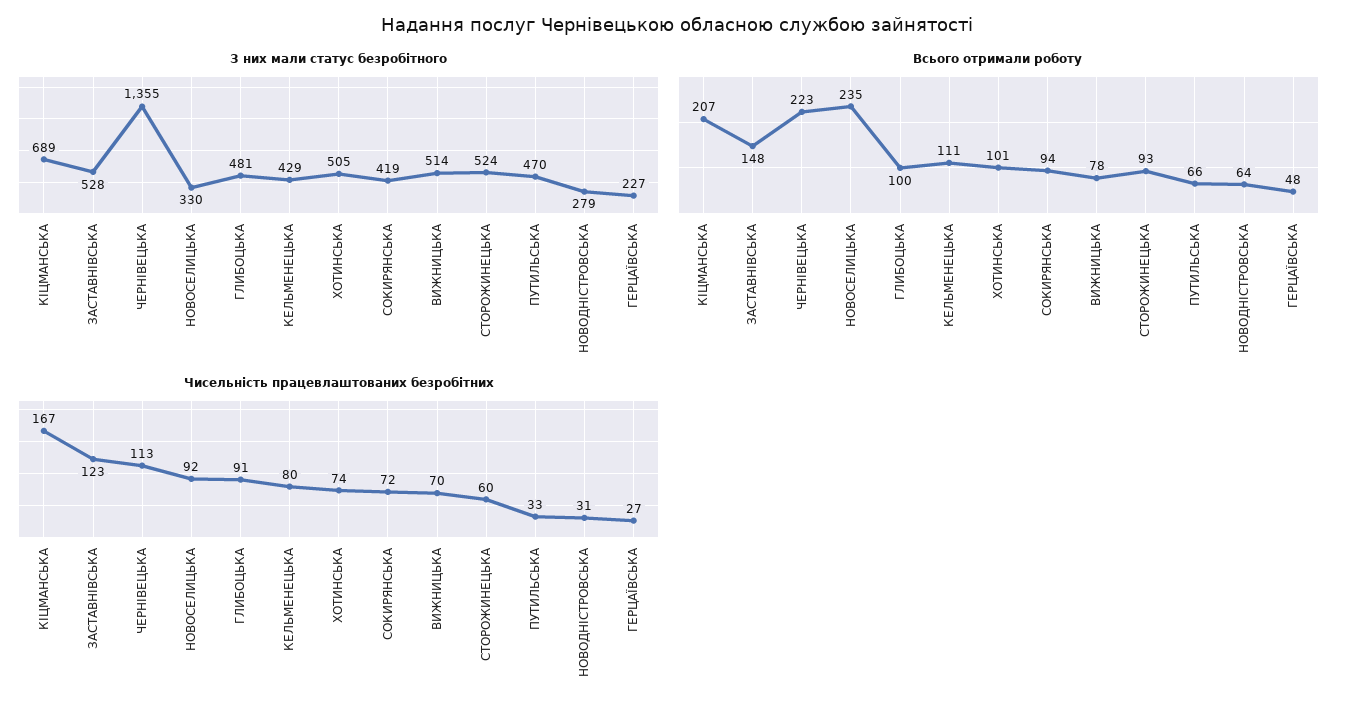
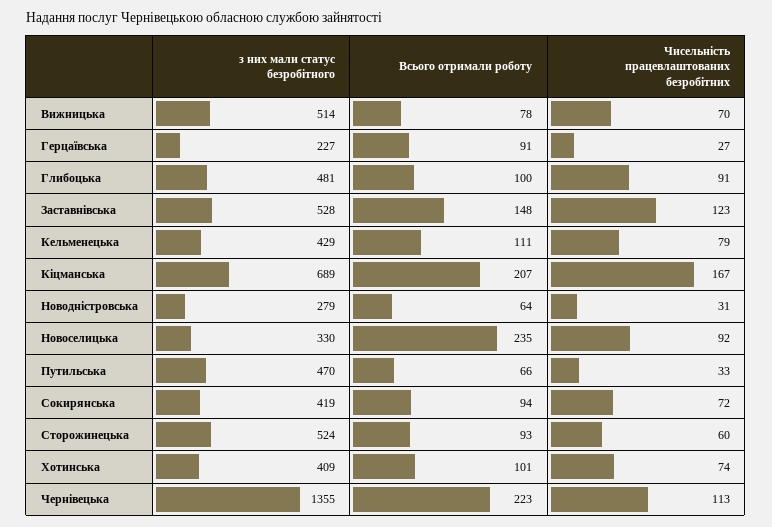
  {
    "З них мали статус безробітного": {
      "КІЦМАНСЬКА": 689,
      "ЗАСТАВНІВСЬКА": 528,
      "ЧЕРНІВЕЦЬКА": 1355,
      "НОВОСЕЛИЦЬКА": 330,
      "ГЛИБОЦЬКА": 481,
      "КЕЛЬМЕНЕЦЬКА": 429,
-     "ХОТИНСЬКА": 505,
+     "ХОТИНСЬКА": 409,
      "СОКИРЯНСЬКА": 419,
      "ВИЖНИЦЬКА": 514,
      "СТОРОЖИНЕЦЬКА": 524,
      "ПУТИЛЬСЬКА": 470,
      "НОВОДНІСТРОВСЬКА": 279,
      "ГЕРЦАЇВСЬКА": 227
    },
    "Всього отримали роботу": {
      "КІЦМАНСЬКА": 207,
      "ЗАСТАВНІВСЬКА": 148,
      "ЧЕРНІВЕЦЬКА": 223,
      "НОВОСЕЛИЦЬКА": 235,
      "ГЛИБОЦЬКА": 100,
      "КЕЛЬМЕНЕЦЬКА": 111,
      "ХОТИНСЬКА": 101,
      "СОКИРЯНСЬКА": 94,
      "ВИЖНИЦЬКА": 78,
      "СТОРОЖИНЕЦЬКА": 93,
      "ПУТИЛЬСЬКА": 66,
      "НОВОДНІСТРОВСЬКА": 64,
-     "ГЕРЦАЇВСЬКА": 48
+     "ГЕРЦАЇВСЬКА": 91
    },
    "Чисельність працевлаштованих безробітних": {
      "КІЦМАНСЬКА": 167,
      "ЗАСТАВНІВСЬКА": 123,
      "ЧЕРНІВЕЦЬКА": 113,
      "НОВОСЕЛИЦЬКА": 92,
      "ГЛИБОЦЬКА": 91,
-     "КЕЛЬМЕНЕЦЬКА": 80,
+     "КЕЛЬМЕНЕЦЬКА": 79,
      "ХОТИНСЬКА": 74,
      "СОКИРЯНСЬКА": 72,
      "ВИЖНИЦЬКА": 70,
      "СТОРОЖИНЕЦЬКА": 60,
      "ПУТИЛЬСЬКА": 33,
      "НОВОДНІСТРОВСЬКА": 31,
      "ГЕРЦАЇВСЬКА": 27
    }
  }

